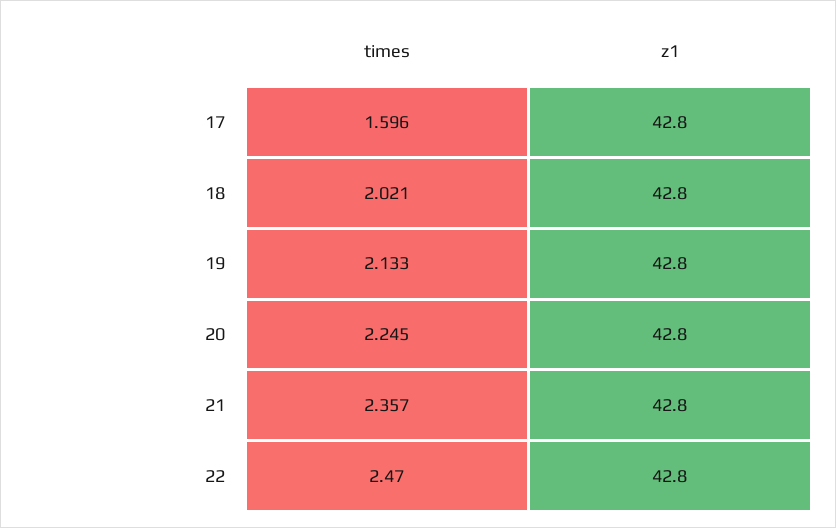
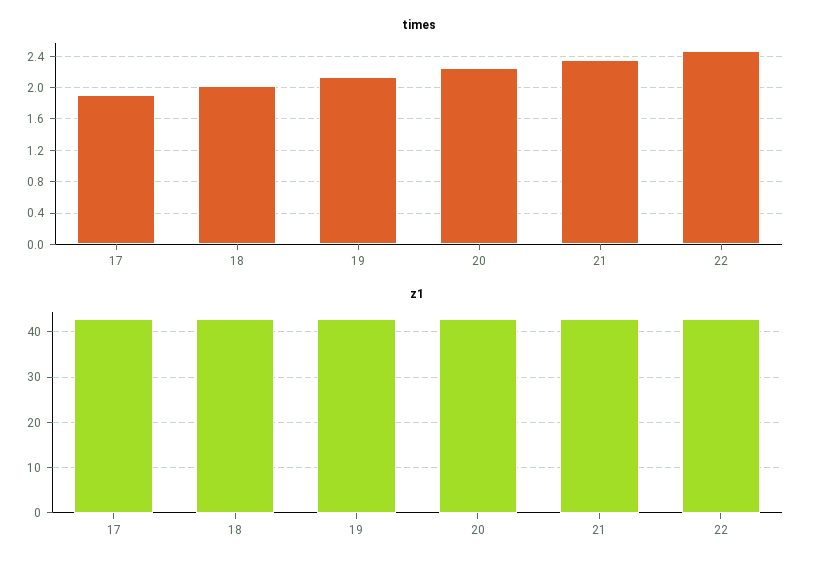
  {
    "times": {
-     "17": 1.596,
+     "17": 1.9,
      "18": 2.021,
      "19": 2.133,
      "20": 2.245,
      "21": 2.357,
      "22": 2.47
    },
    "z1": {
      "17": 42.8,
      "18": 42.8,
      "19": 42.8,
      "20": 42.8,
      "21": 42.8,
      "22": 42.8
    }
  }

